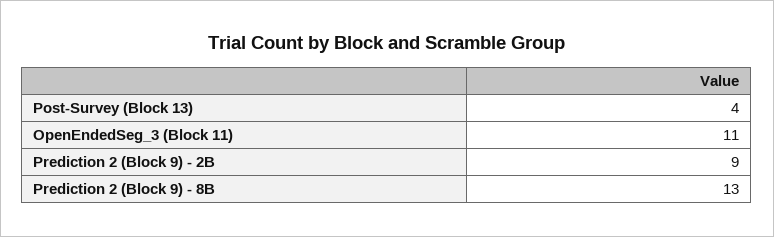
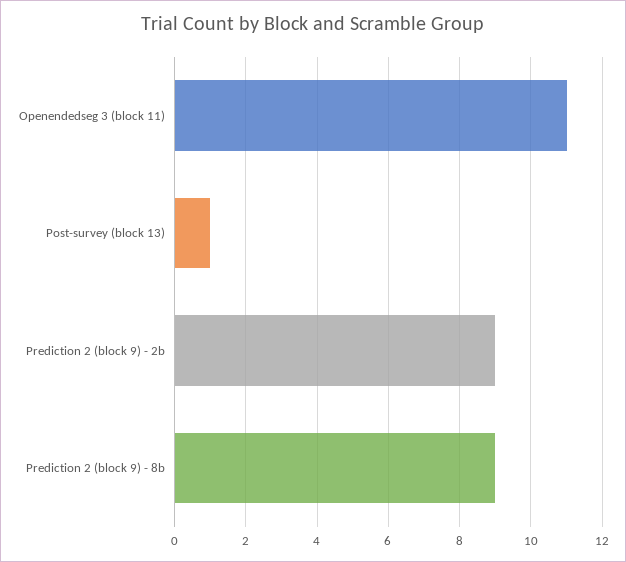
  {
-   "Post-Survey (Block 13)": 4,
+   "Post-Survey (Block 13)": 1,
    "OpenEndedSeg_3 (Block 11)": 11,
    "Prediction 2 (Block 9) - 2B": 9,
-   "Prediction 2 (Block 9) - 8B": 13
+   "Prediction 2 (Block 9) - 8B": 9
  }

